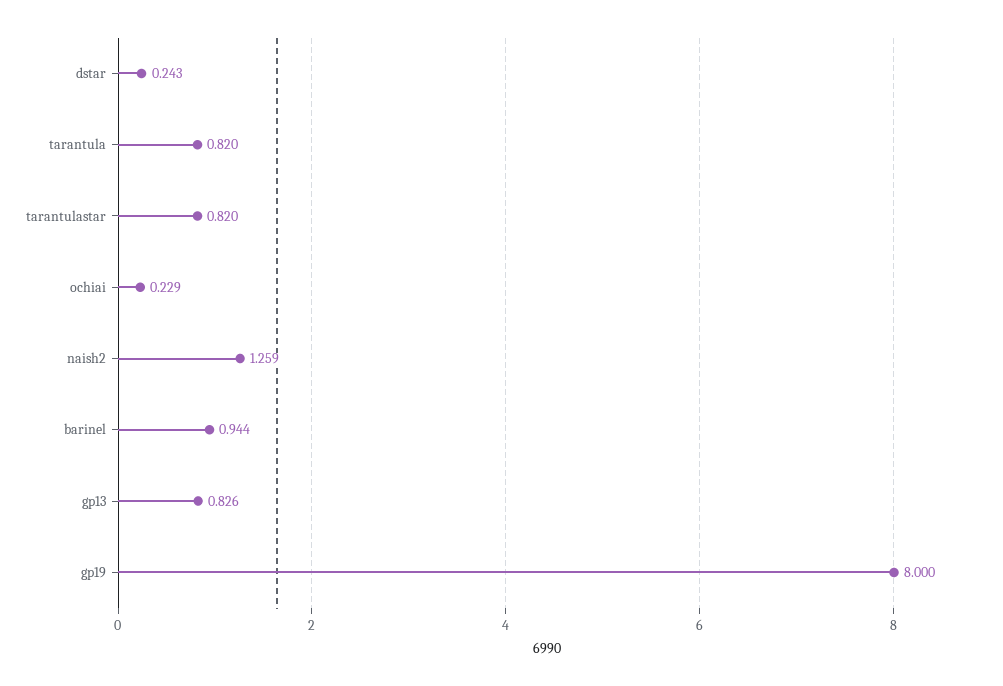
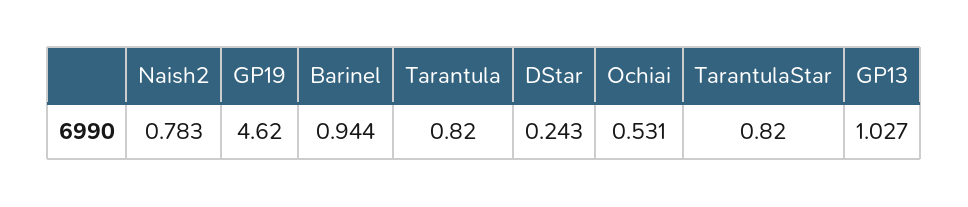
  {
    "dstar": 0.243,
    "tarantula": 0.82,
    "tarantulastar": 0.82,
-   "ochiai": 0.229,
+   "ochiai": 0.531,
-   "naish2": 1.259,
+   "naish2": 0.783,
    "barinel": 0.944,
-   "gp13": 0.826,
+   "gp13": 1.027,
-   "gp19": 8
+   "gp19": 4.62
  }

